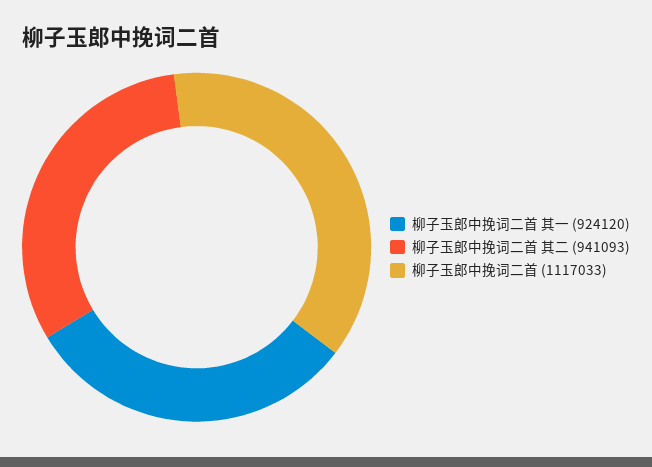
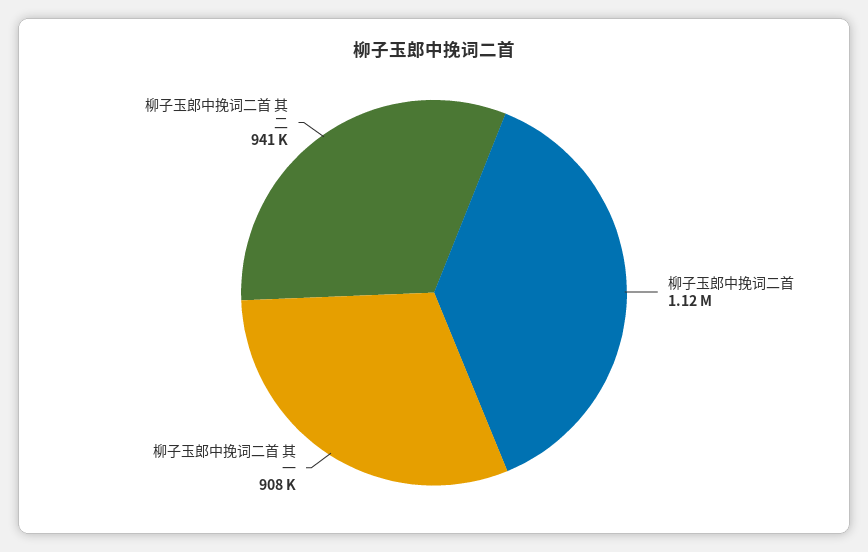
  {
-   "柳子玉郎中挽词二首 其一": 924120,
+   "柳子玉郎中挽词二首 其一": 908000,
    "柳子玉郎中挽词二首 其二": 941093,
    "柳子玉郎中挽词二首": 1117033
  }

